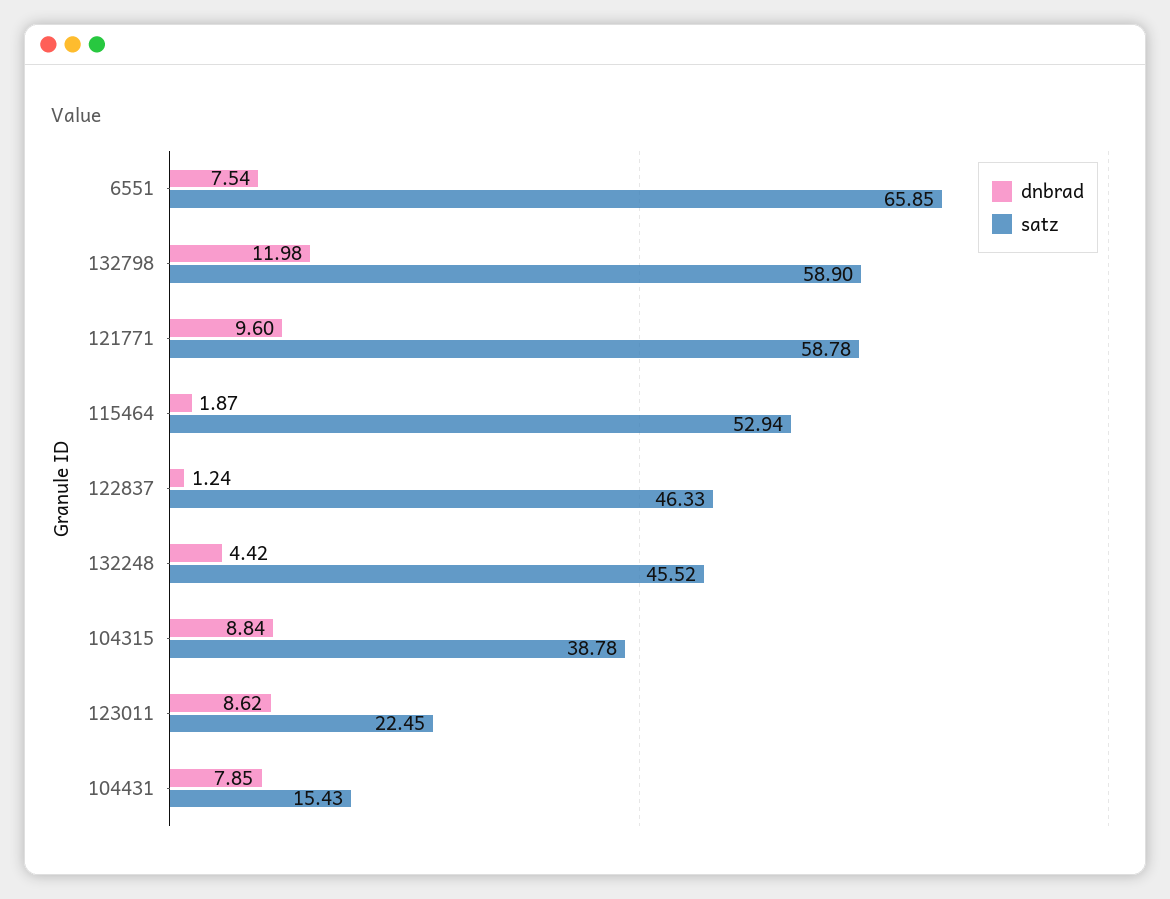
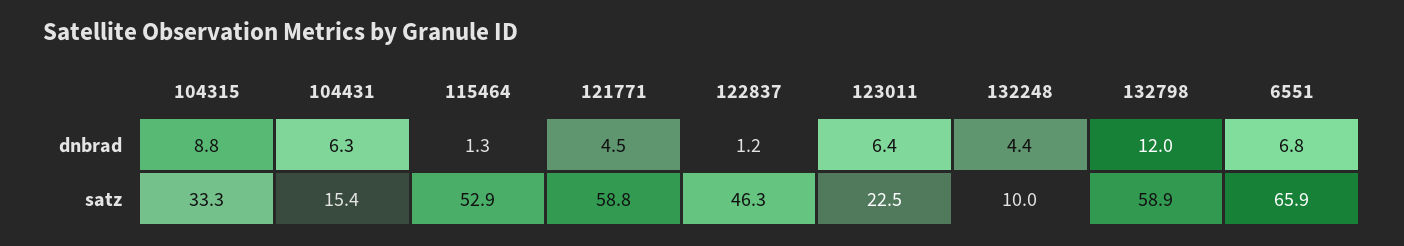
  {
    "dnbrad": {
-     "6551": 7.54,
+     "6551": 6.8,
      "132798": 11.98,
-     "121771": 9.6,
+     "121771": 4.5,
-     "115464": 1.87,
+     "115464": 1.3,
      "122837": 1.24,
      "132248": 4.42,
      "104315": 8.84,
-     "123011": 8.62,
+     "123011": 6.4,
-     "104431": 7.85
+     "104431": 6.3
    },
    "satz": {
      "6551": 65.85,
      "132798": 58.9,
      "121771": 58.78,
      "115464": 52.94,
      "122837": 46.33,
-     "132248": 45.52,
+     "132248": 10,
-     "104315": 38.78,
+     "104315": 33.3,
      "123011": 22.45,
      "104431": 15.43
    }
  }

